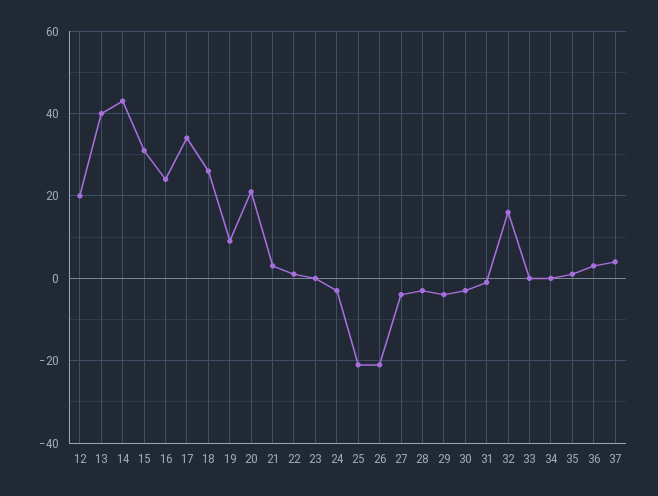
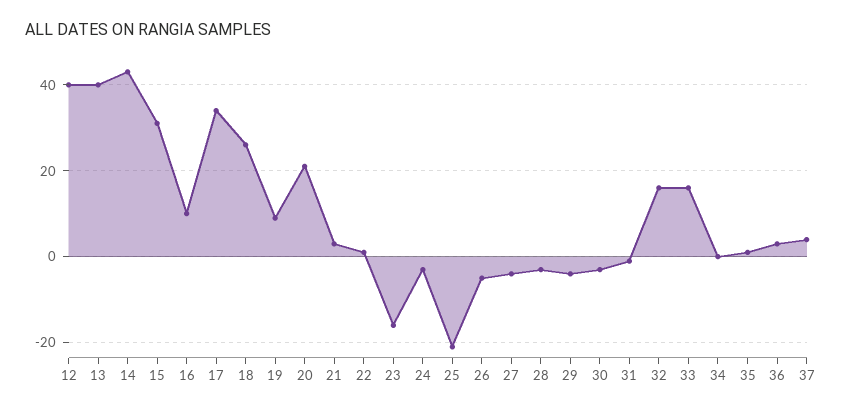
  {
-   "12": 20,
+   "12": 40,
    "13": 40,
    "14": 45,
    "15": 30,
-   "16": 25,
+   "16": 10,
    "17": 35,
    "18": 25,
    "19": 10,
    "20": 20,
    "21": 5,
    "22": 0,
-   "23": 0,
+   "23": -15,
    "24": -5,
    "25": -20,
-   "26": -20,
+   "26": -5,
    "27": -5,
    "28": -5,
    "29": -5,
    "30": -5,
    "31": 0,
    "32": 15,
-   "33": 0,
+   "33": 15,
    "34": 0,
    "35": 0,
    "36": 5,
    "37": 5
  }

